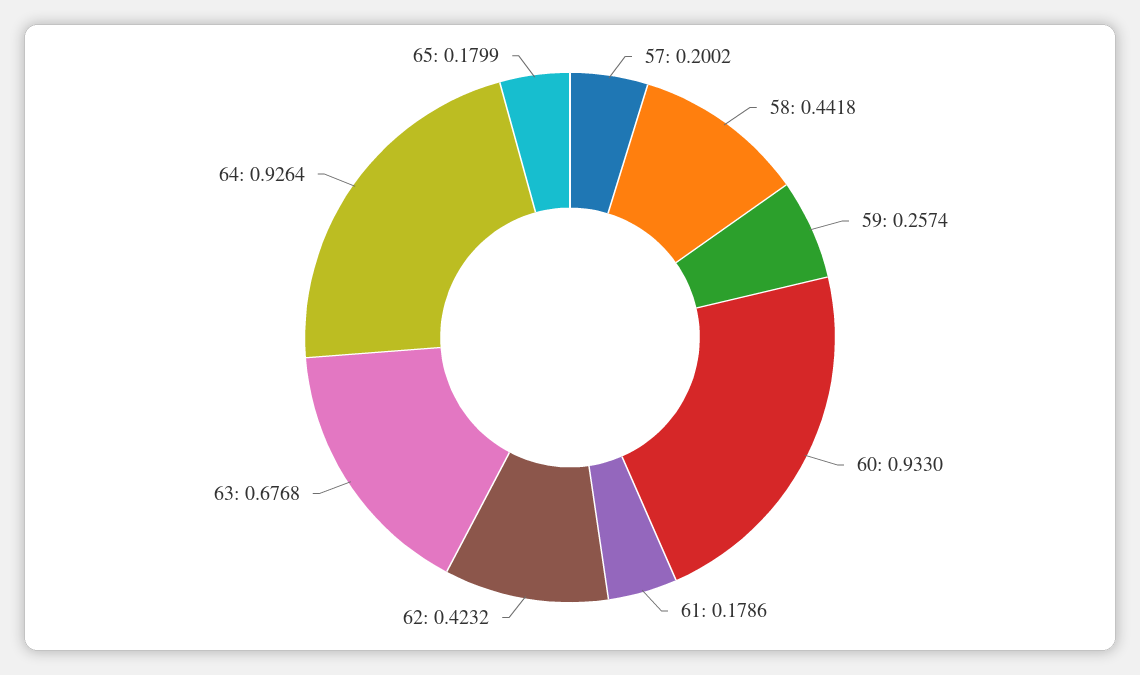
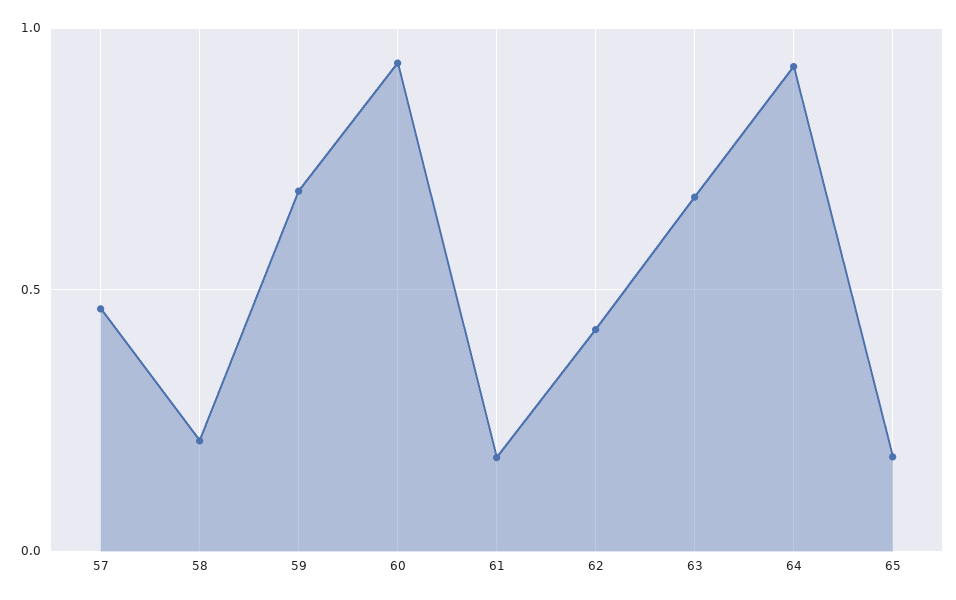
  {
-   "57": 0.2002,
+   "57": 0.45,
-   "58": 0.4418,
+   "58": 0.2,
-   "59": 0.2574,
+   "59": 0.7,
    "60": 0.933,
    "61": 0.1786,
    "62": 0.4232,
    "63": 0.6768,
    "64": 0.9264,
    "65": 0.1799
  }

